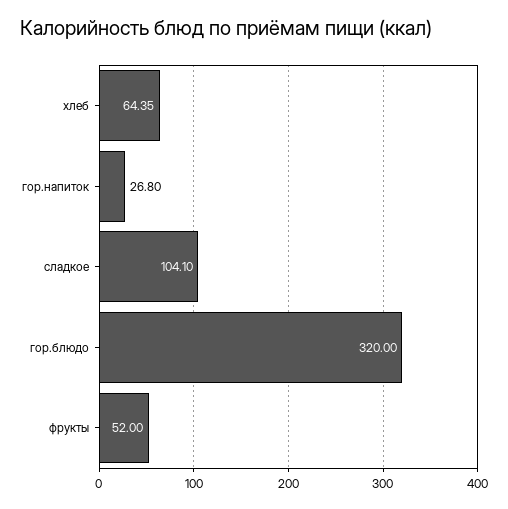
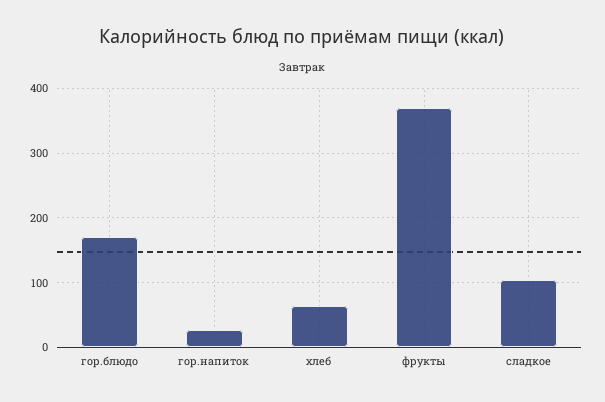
  {
    "хлеб": 64.35,
    "гор.напиток": 26.8,
    "сладкое": 104.1,
-   "гор.блюдо": 320,
+   "гор.блюдо": 170,
-   "фрукты": 52
+   "фрукты": 370
  }

